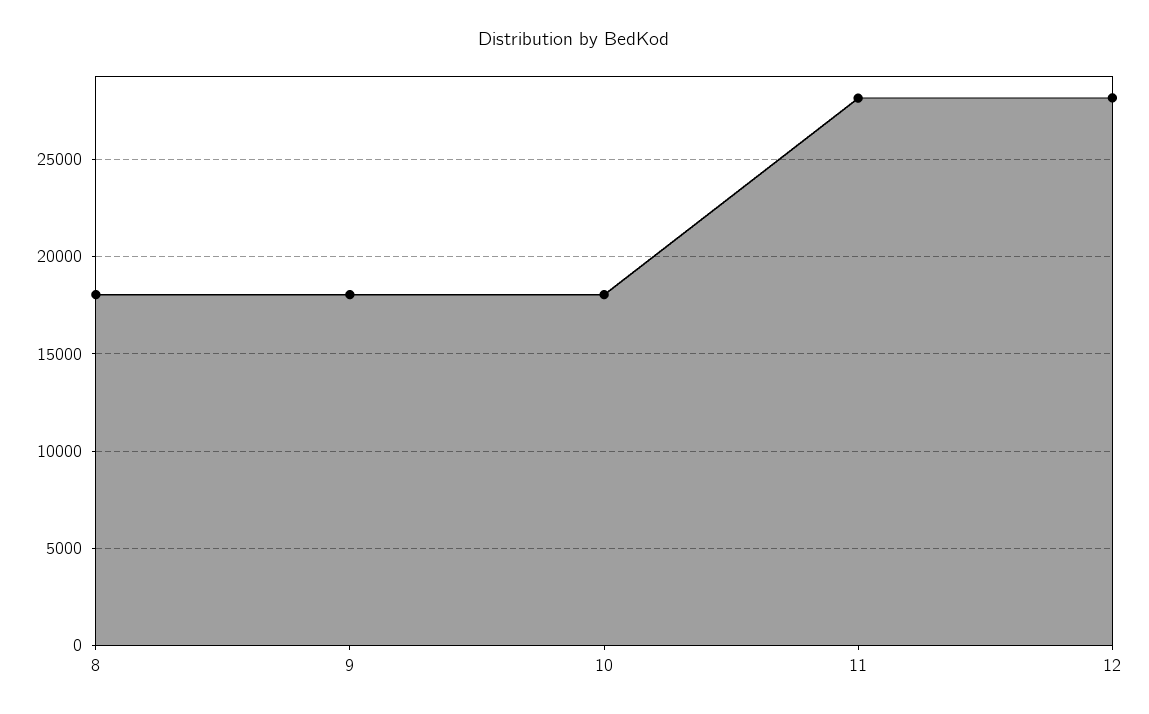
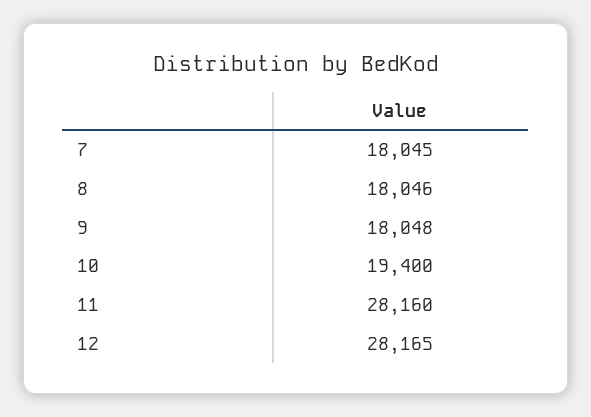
  {
    "8": 18046,
    "9": 18048,
-   "10": 18000,
+   "10": 19400,
    "11": 28160,
-   "12": 28165
+   "12": 28165,
+   "7": 18045
  }

